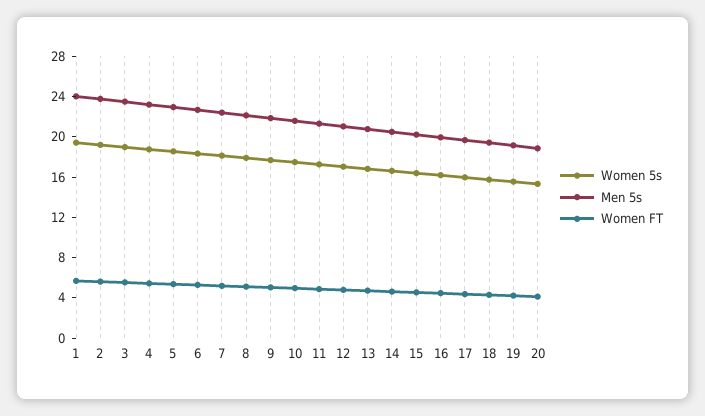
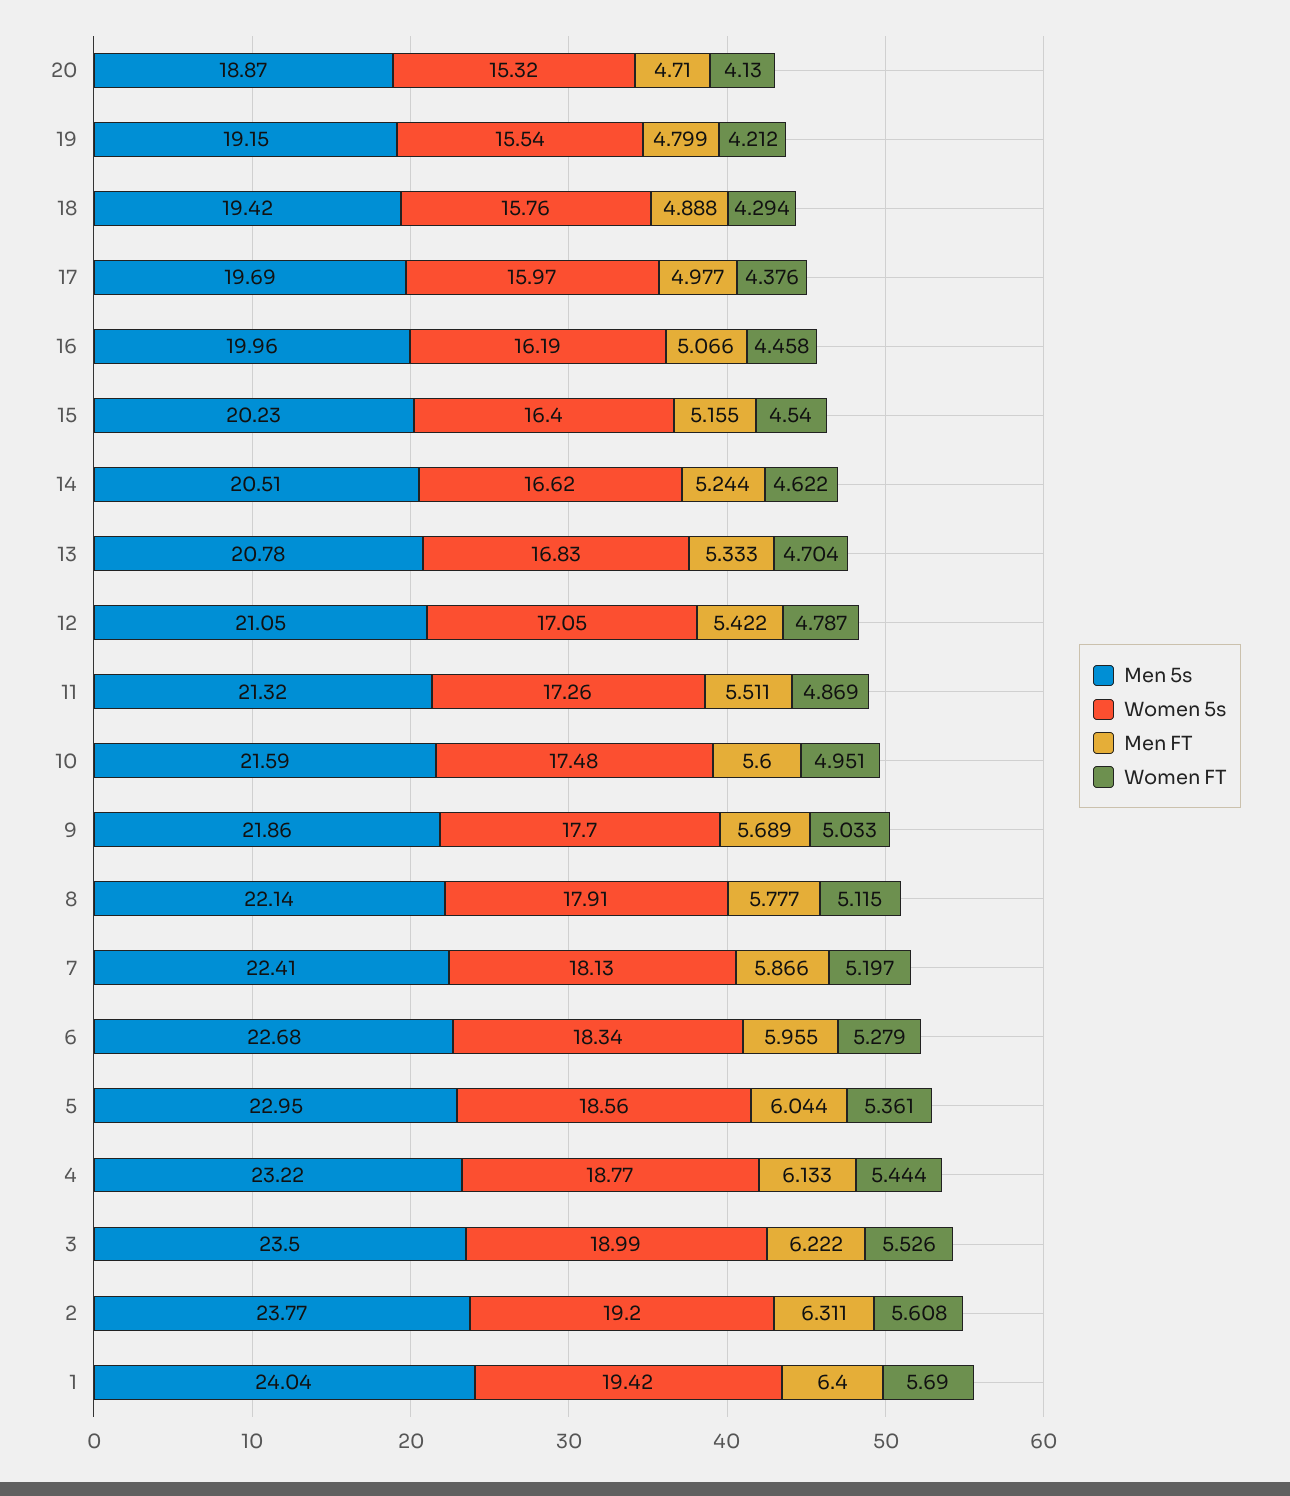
  {
    "Women 5s": {
      "1": 19.42,
      "2": 19.2,
      "3": 18.99,
      "4": 18.77,
      "5": 18.56,
      "6": 18.34,
      "7": 18.13,
      "8": 17.91,
      "9": 17.7,
      "10": 17.48,
      "11": 17.26,
      "12": 17.05,
      "13": 16.83,
      "14": 16.62,
      "15": 16.4,
      "16": 16.19,
      "17": 15.97,
      "18": 15.76,
      "19": 15.54,
      "20": 15.32
    },
    "Men 5s": {
      "1": 24.04,
      "2": 23.77,
      "3": 23.5,
      "4": 23.22,
      "5": 22.95,
      "6": 22.68,
      "7": 22.41,
      "8": 22.14,
      "9": 21.86,
      "10": 21.59,
      "11": 21.32,
      "12": 21.05,
      "13": 20.78,
      "14": 20.51,
      "15": 20.23,
      "16": 19.96,
      "17": 19.69,
      "18": 19.42,
      "19": 19.15,
      "20": 18.87
    },
    "Women FT": {
      "1": 5.69,
      "2": 5.608,
      "3": 5.526,
      "4": 5.444,
      "5": 5.361,
      "6": 5.279,
      "7": 5.197,
      "8": 5.115,
      "9": 5.033,
      "10": 4.951,
      "11": 4.869,
      "12": 4.787,
      "13": 4.704,
      "14": 4.622,
      "15": 4.54,
      "16": 4.458,
      "17": 4.376,
      "18": 4.294,
      "19": 4.212,
      "20": 4.13
-   }
+   },
+   "Men FT": {
+     "20": 4.71,
+     "19": 4.799,
+     "18": 4.888,
+     "17": 4.977,
+     "16": 5.066,
+     "15": 5.155,
+     "14": 5.244,
+     "13": 5.333,
+     "12": 5.422,
+     "11": 5.511,
+     "10": 5.6,
+     "9": 5.689,
+     "8": 5.777,
+     "7": 5.866,
+     "6": 5.955,
+     "5": 6.044,
+     "4": 6.133,
+     "3": 6.222,
+     "2": 6.311,
+     "1": 6.4
+   }
  }

